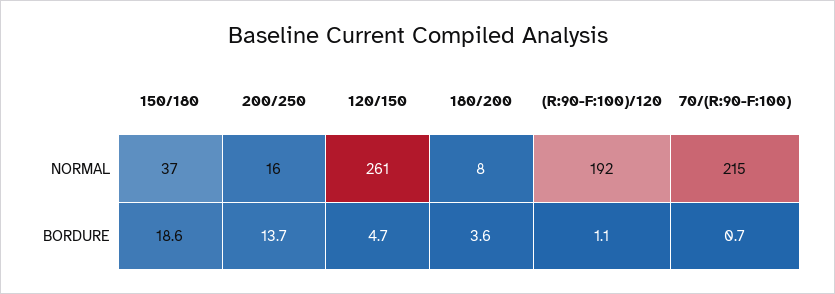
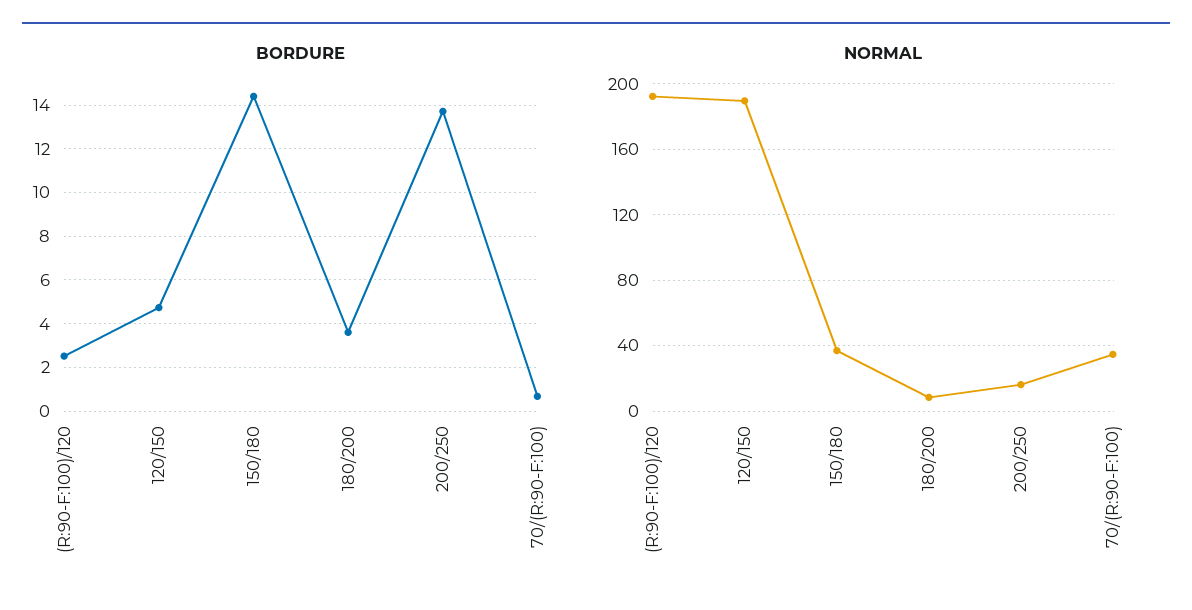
  {
    "NORMAL": {
      "150/180": 37,
      "200/250": 16,
-     "120/150": 261,
+     "120/150": 190,
      "180/200": 8,
      "(R:90-F:100)/120": 192,
-     "70/(R:90-F:100)": 215
+     "70/(R:90-F:100)": 35
    },
    "BORDURE": {
-     "150/180": 18.6,
+     "150/180": 14.5,
      "200/250": 13.7,
      "120/150": 4.7,
      "180/200": 3.6,
-     "(R:90-F:100)/120": 1.1,
+     "(R:90-F:100)/120": 2.5,
      "70/(R:90-F:100)": 0.7
    }
  }

